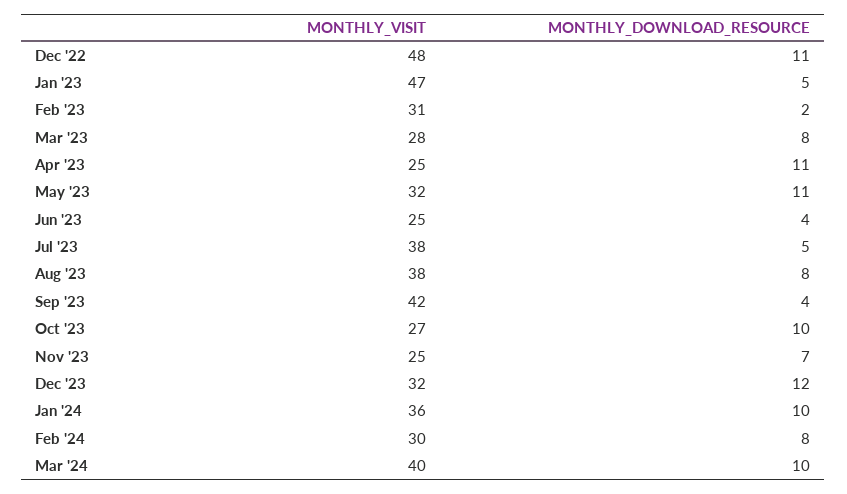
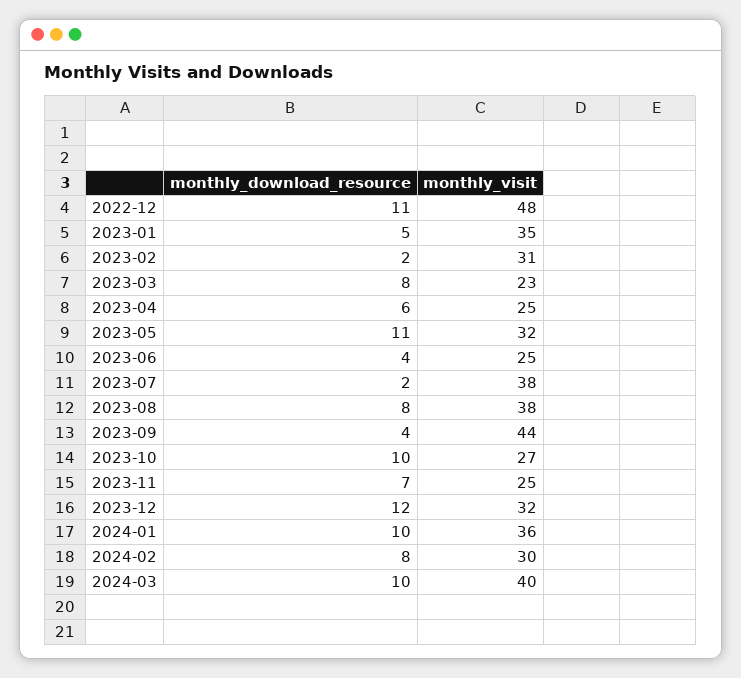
  {
    "MONTHLY_VISIT": {
      "Dec '22": 48,
-     "Jan '23": 47,
+     "Jan '23": 35,
      "Feb '23": 31,
-     "Mar '23": 28,
+     "Mar '23": 23,
      "Apr '23": 25,
      "May '23": 32,
      "Jun '23": 25,
      "Jul '23": 38,
      "Aug '23": 38,
-     "Sep '23": 42,
+     "Sep '23": 44,
      "Oct '23": 27,
      "Nov '23": 25,
      "Dec '23": 32,
      "Jan '24": 36,
      "Feb '24": 30,
      "Mar '24": 40
    },
    "MONTHLY_DOWNLOAD_RESOURCE": {
      "Dec '22": 11,
      "Jan '23": 5,
      "Feb '23": 2,
      "Mar '23": 8,
-     "Apr '23": 11,
+     "Apr '23": 6,
      "May '23": 11,
      "Jun '23": 4,
-     "Jul '23": 5,
+     "Jul '23": 2,
      "Aug '23": 8,
      "Sep '23": 4,
      "Oct '23": 10,
      "Nov '23": 7,
      "Dec '23": 12,
      "Jan '24": 10,
      "Feb '24": 8,
      "Mar '24": 10
    }
  }

